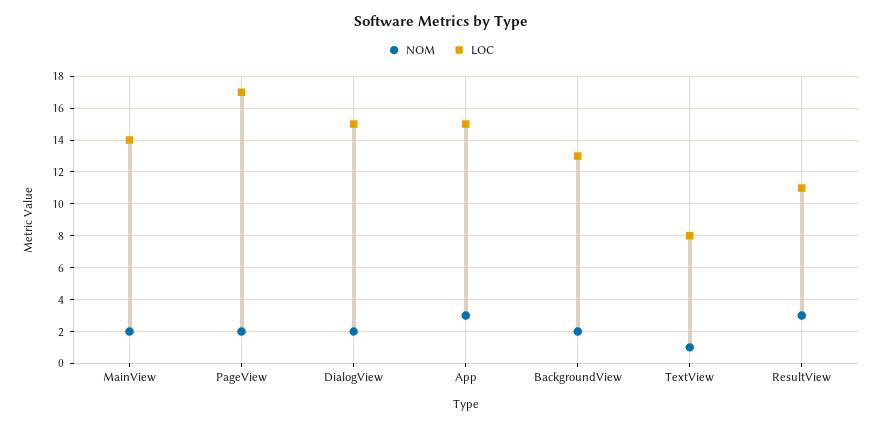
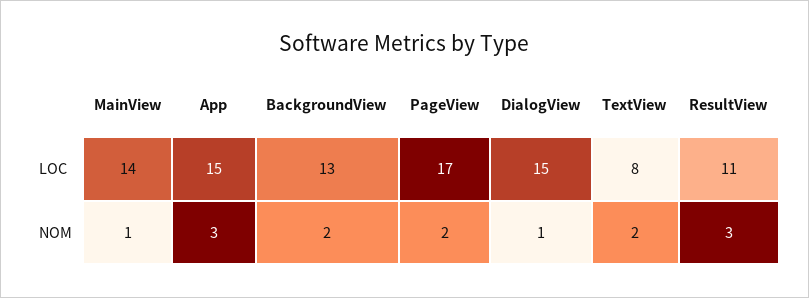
  {
    "NOM": {
-     "MainView": 2,
+     "MainView": 1,
      "PageView": 2,
-     "DialogView": 2,
+     "DialogView": 1,
      "App": 3,
      "BackgroundView": 2,
-     "TextView": 1,
+     "TextView": 2,
      "ResultView": 3
    },
    "LOC": {
      "MainView": 14,
      "PageView": 17,
      "DialogView": 15,
      "App": 15,
      "BackgroundView": 13,
      "TextView": 8,
      "ResultView": 11
    }
  }

